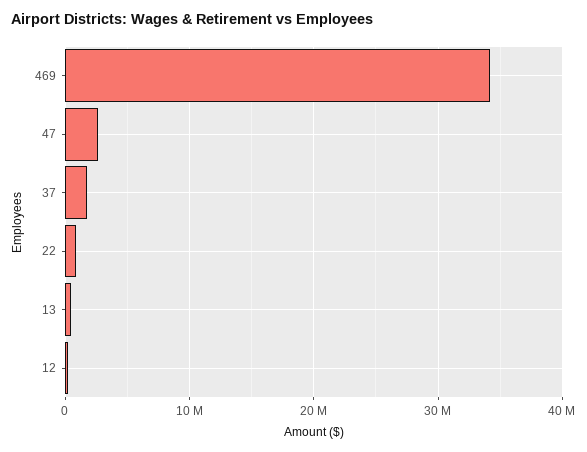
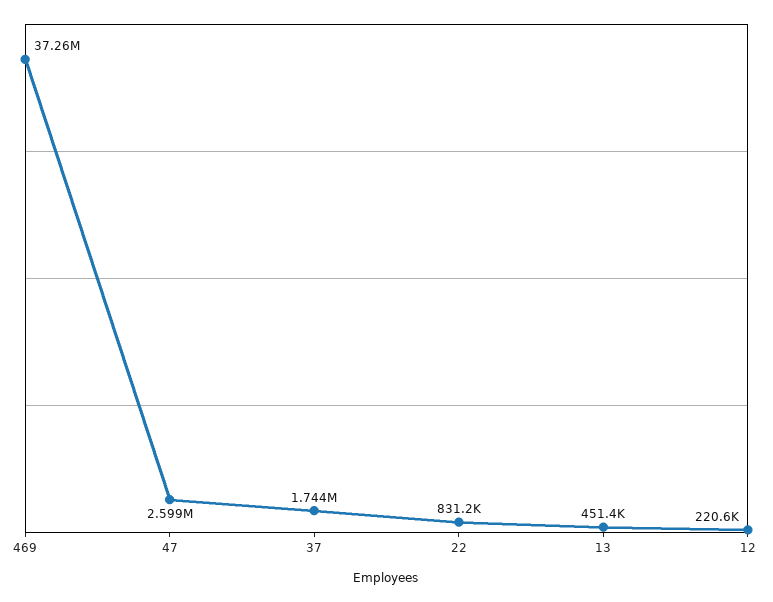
  {
-   "469": 34000000,
+   "469": 37260000,
    "47": 2599000,
    "37": 1744000,
    "22": 831200,
    "13": 451400,
    "12": 220600
  }

